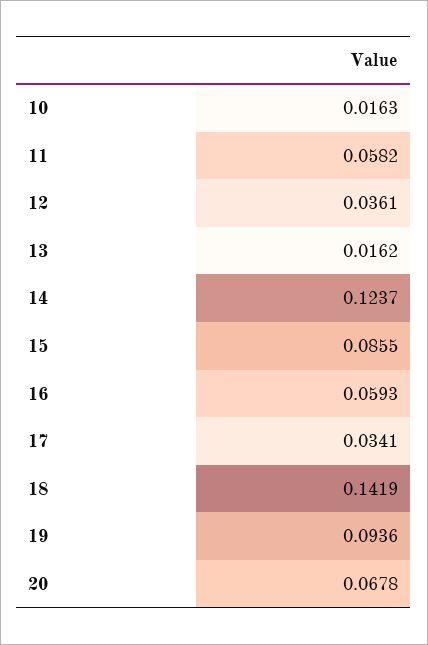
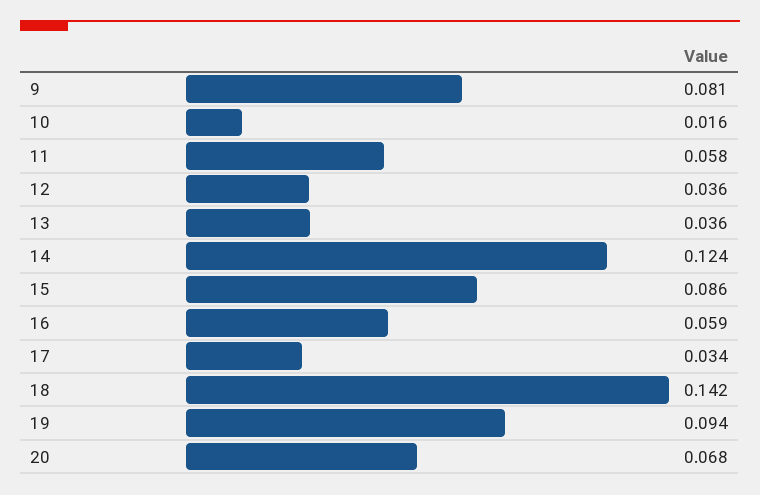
  {
    "10": 0.0163,
    "11": 0.0582,
    "12": 0.0361,
-   "13": 0.0162,
+   "13": 0.036,
    "14": 0.1237,
    "15": 0.0855,
    "16": 0.0593,
    "17": 0.0341,
    "18": 0.1419,
    "19": 0.0936,
-   "20": 0.0678
+   "20": 0.0678,
+   "9": 0.081
  }

